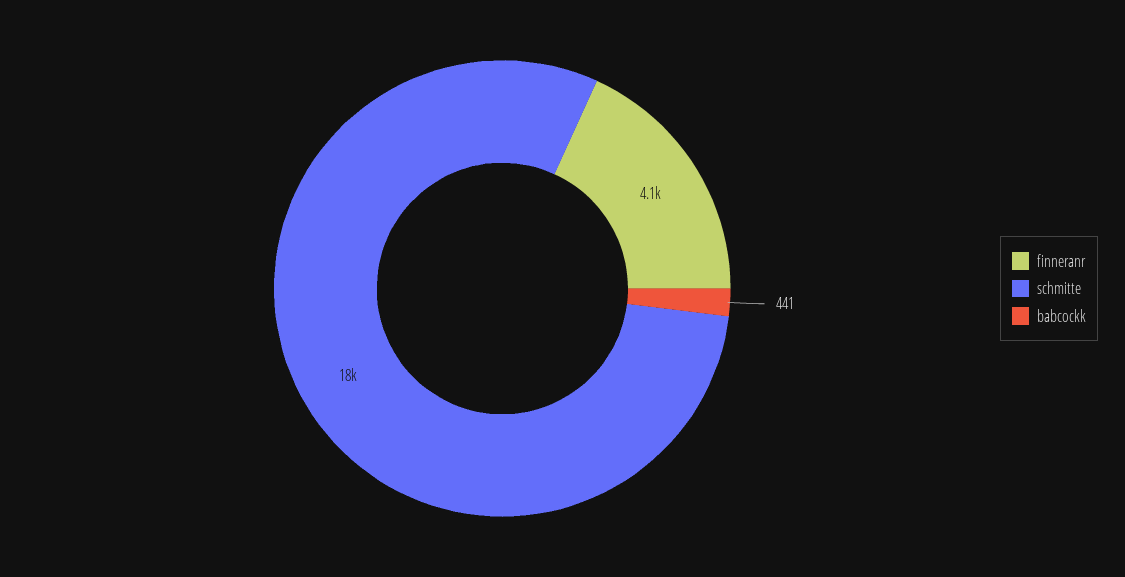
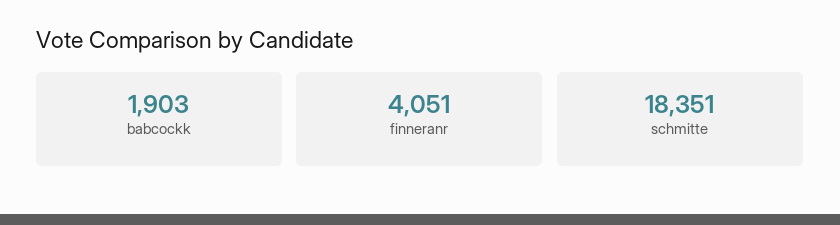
  {
    "finneranr": 4051,
    "schmitte": 18351,
-   "babcockk": 441
+   "babcockk": 1903
  }

